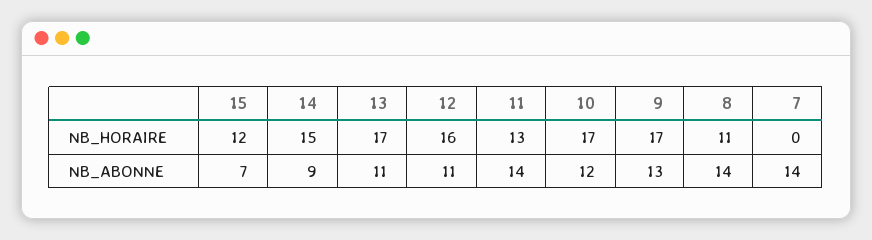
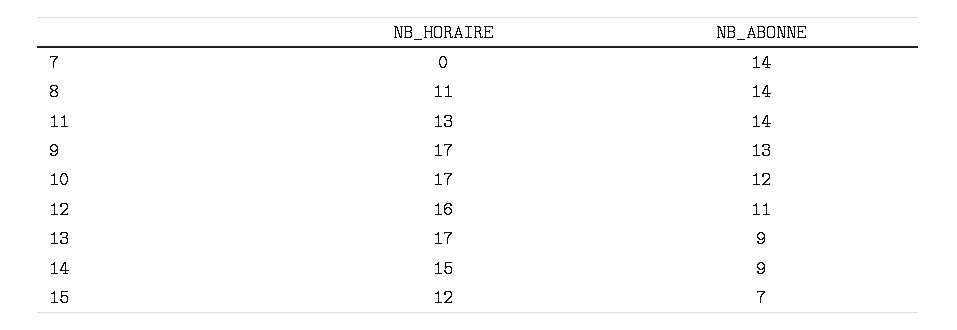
  {
    "15": {
      "NB_HORAIRE": 12,
      "NB_ABONNE": 7
    },
    "14": {
      "NB_HORAIRE": 15,
      "NB_ABONNE": 9
    },
    "13": {
      "NB_HORAIRE": 17,
-     "NB_ABONNE": 11
+     "NB_ABONNE": 9
    },
    "12": {
      "NB_HORAIRE": 16,
      "NB_ABONNE": 11
    },
    "11": {
      "NB_HORAIRE": 13,
      "NB_ABONNE": 14
    },
    "10": {
      "NB_HORAIRE": 17,
      "NB_ABONNE": 12
    },
    "9": {
      "NB_HORAIRE": 17,
      "NB_ABONNE": 13
    },
    "8": {
      "NB_HORAIRE": 11,
      "NB_ABONNE": 14
    },
    "7": {
      "NB_HORAIRE": 0,
      "NB_ABONNE": 14
    }
  }

